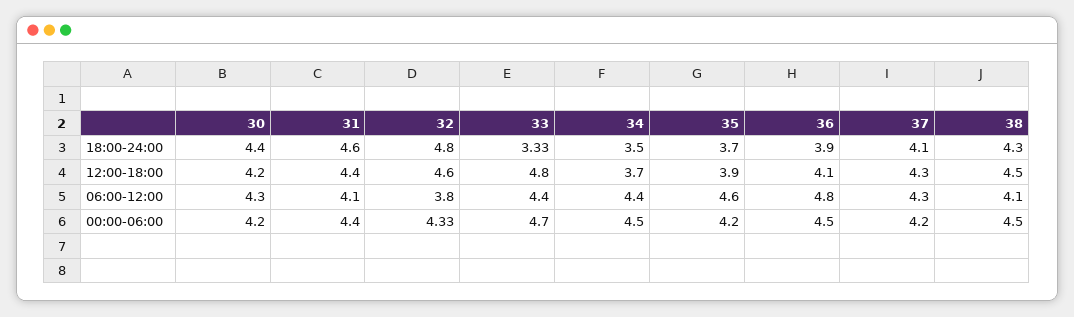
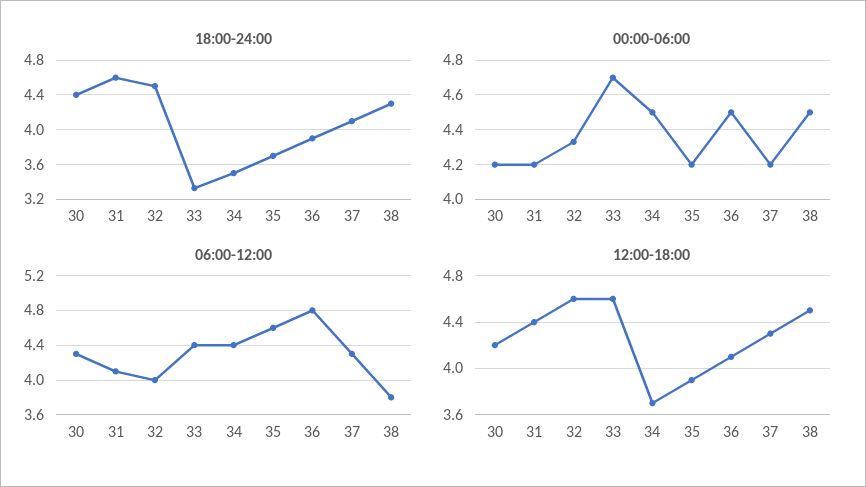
  {
    "18:00-24:00": {
      "30": 4.4,
      "31": 4.6,
-     "32": 4.8,
+     "32": 4.5,
      "33": 3.33,
      "34": 3.5,
      "35": 3.7,
      "36": 3.9,
      "37": 4.1,
      "38": 4.3
    },
    "12:00-18:00": {
      "30": 4.2,
      "31": 4.4,
      "32": 4.6,
-     "33": 4.8,
+     "33": 4.6,
      "34": 3.7,
      "35": 3.9,
      "36": 4.1,
      "37": 4.3,
      "38": 4.5
    },
    "06:00-12:00": {
      "30": 4.3,
      "31": 4.1,
-     "32": 3.8,
+     "32": 4,
      "33": 4.4,
      "34": 4.4,
      "35": 4.6,
      "36": 4.8,
      "37": 4.3,
-     "38": 4.1
+     "38": 3.8
    },
    "00:00-06:00": {
      "30": 4.2,
-     "31": 4.4,
+     "31": 4.2,
      "32": 4.33,
      "33": 4.7,
      "34": 4.5,
      "35": 4.2,
      "36": 4.5,
      "37": 4.2,
      "38": 4.5
    }
  }

